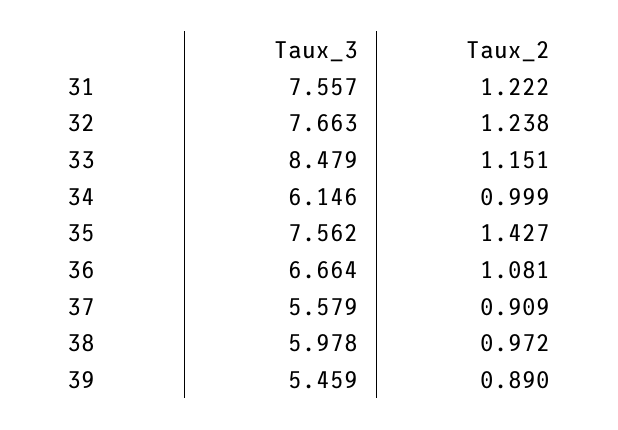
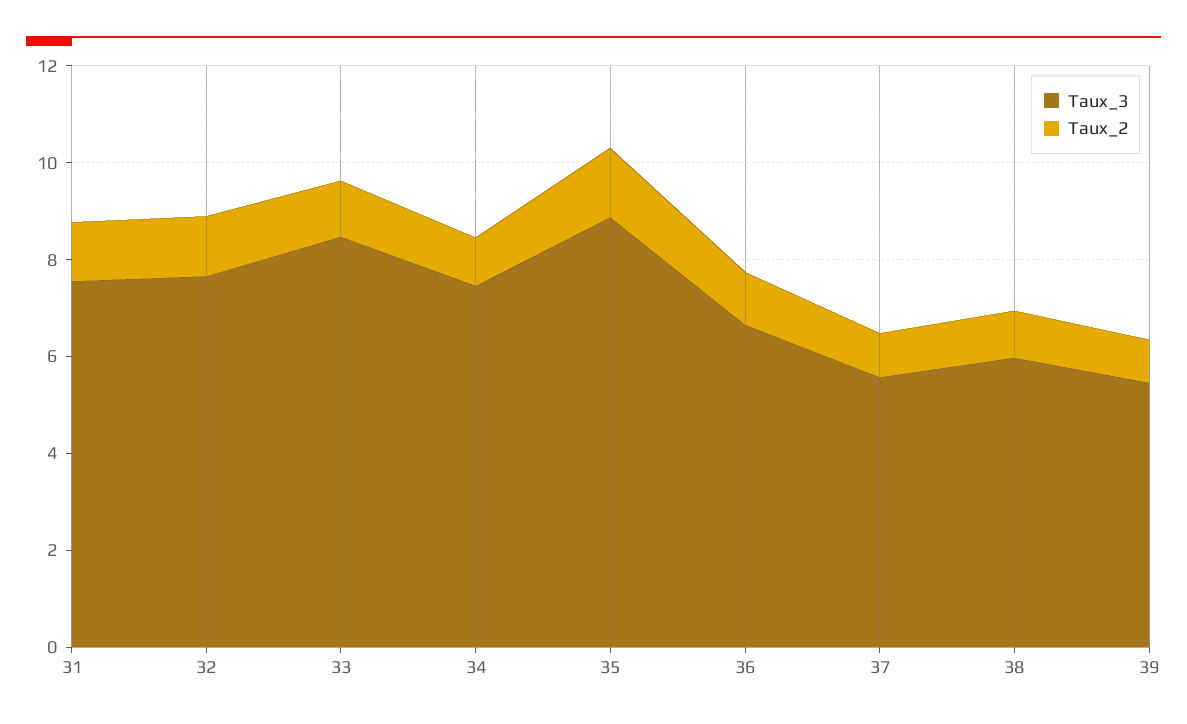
  {
    "Taux_3": {
      "31": 7.557,
      "32": 7.663,
      "33": 8.479,
-     "34": 6.146,
+     "34": 7.5,
-     "35": 7.562,
+     "35": 9,
      "36": 6.664,
      "37": 5.579,
      "38": 5.978,
      "39": 5.459
    },
    "Taux_2": {
      "31": 1.222,
      "32": 1.238,
      "33": 1.151,
      "34": 0.999,
      "35": 1.427,
      "36": 1.081,
      "37": 0.909,
      "38": 0.972,
      "39": 0.89
    }
  }

